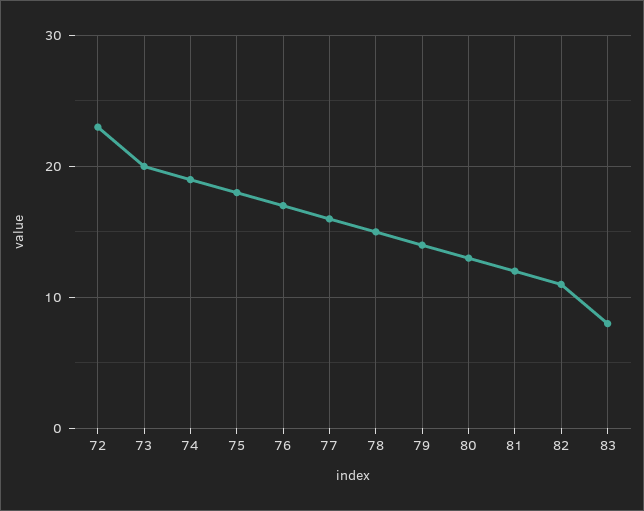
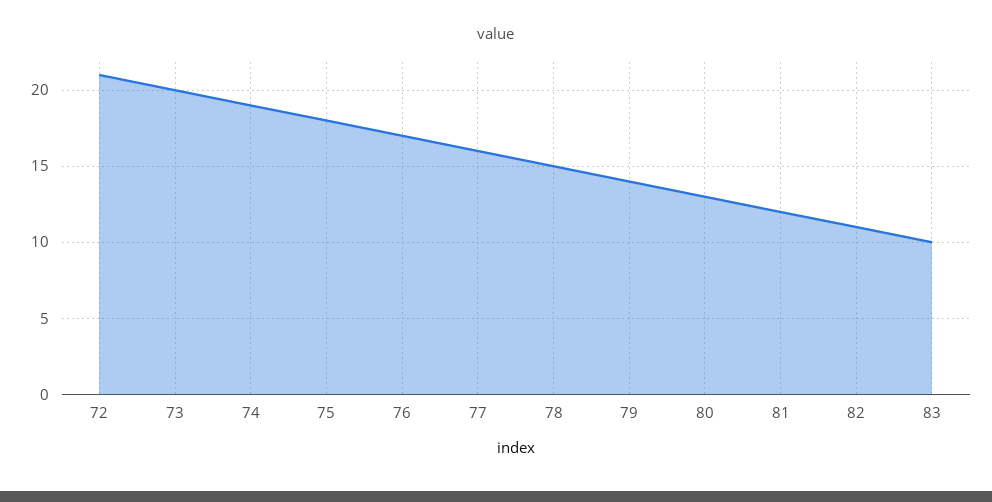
  {
-   "72": 23,
+   "72": 21,
    "73": 20,
    "74": 19,
    "75": 18,
    "76": 17,
    "77": 16,
    "78": 15,
    "79": 14,
    "80": 13,
    "81": 12,
    "82": 11,
-   "83": 8
+   "83": 10
  }

